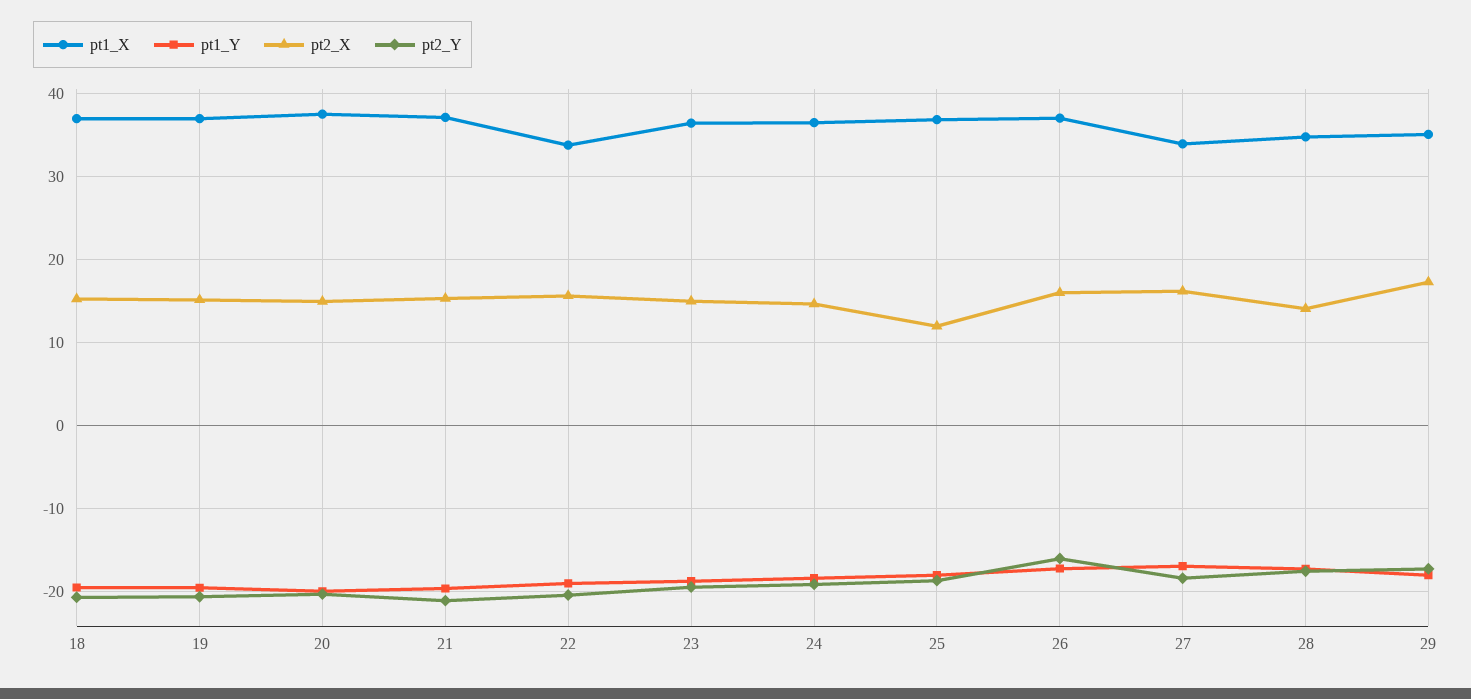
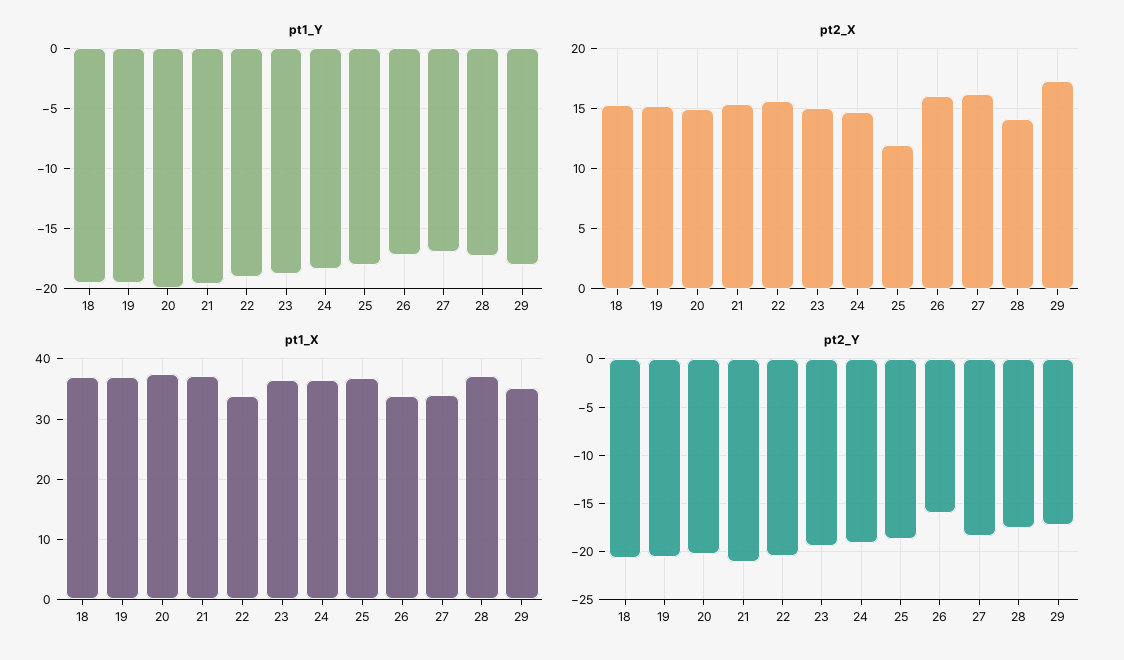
  {
    "pt1_X": {
      "18": 37,
      "19": 37,
      "20": 38,
      "21": 37,
      "22": 34,
      "23": 36,
      "24": 37,
      "25": 37,
-     "26": 37,
+     "26": 34,
      "27": 34,
-     "28": 35,
+     "28": 37,
      "29": 35
    },
    "pt1_Y": {
      "18": -19.5,
      "19": -19.5,
      "20": -20,
      "21": -19.5,
      "22": -19,
      "23": -18.5,
      "24": -18.5,
      "25": -18,
      "26": -17,
      "27": -17,
      "28": -17.5,
      "29": -18
    },
    "pt2_X": {
      "18": 15.5,
      "19": 15,
      "20": 15,
      "21": 15.5,
      "22": 15.5,
      "23": 15,
      "24": 14.5,
      "25": 12,
      "26": 16,
      "27": 16,
      "28": 14,
      "29": 17.5
    },
    "pt2_Y": {
      "18": -21,
      "19": -21,
      "20": -20,
      "21": -21,
      "22": -20,
      "23": -19,
      "24": -19,
      "25": -19,
      "26": -16,
      "27": -18,
      "28": -18,
      "29": -17
    }
  }

